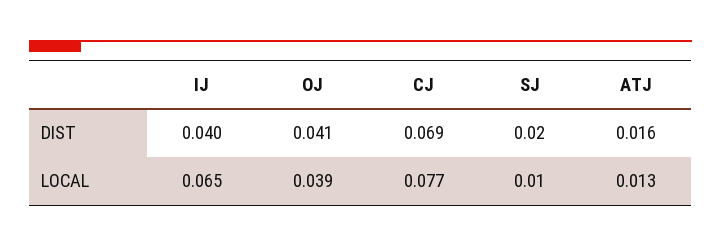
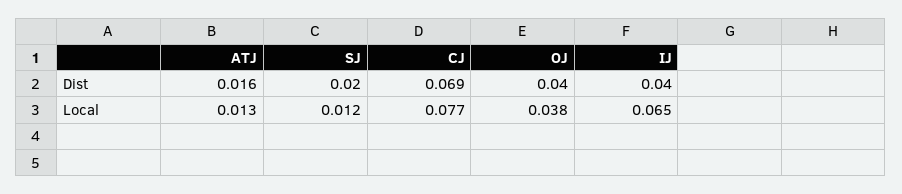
  {
    "IJ": {
      "DIST": 0.04,
      "LOCAL": 0.065
    },
    "OJ": {
-     "DIST": 0.041,
+     "DIST": 0.04,
-     "LOCAL": 0.039
+     "LOCAL": 0.038
    },
    "CJ": {
      "DIST": 0.069,
      "LOCAL": 0.077
    },
    "SJ": {
      "DIST": 0.02,
-     "LOCAL": 0.01
+     "LOCAL": 0.012
    },
    "ATJ": {
      "DIST": 0.016,
      "LOCAL": 0.013
    }
  }

